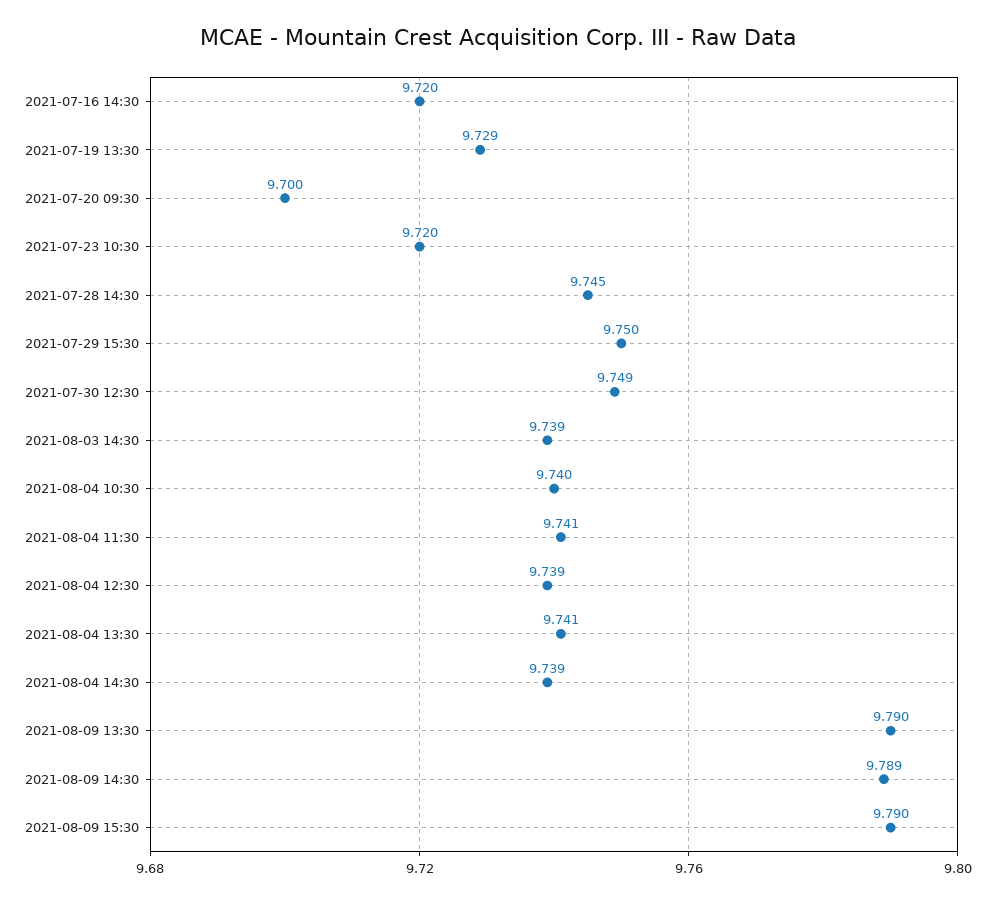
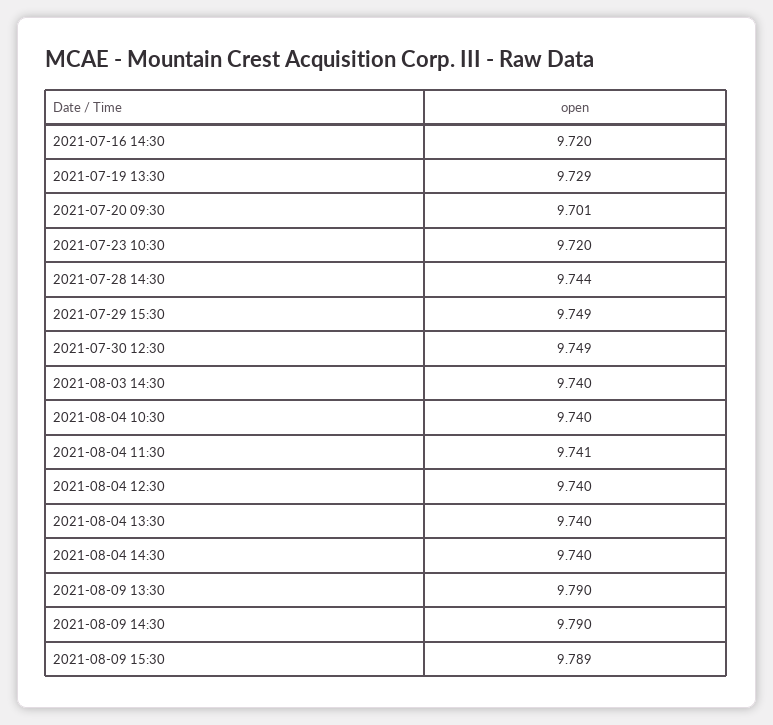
  {
    "2021-07-16 14:30": 9.72,
    "2021-07-19 13:30": 9.729,
-   "2021-07-20 09:30": 9.7,
+   "2021-07-20 09:30": 9.701,
    "2021-07-23 10:30": 9.72,
-   "2021-07-28 14:30": 9.745,
+   "2021-07-28 14:30": 9.744,
-   "2021-07-29 15:30": 9.75,
+   "2021-07-29 15:30": 9.749,
    "2021-07-30 12:30": 9.749,
-   "2021-08-03 14:30": 9.739,
+   "2021-08-03 14:30": 9.74,
    "2021-08-04 10:30": 9.74,
    "2021-08-04 11:30": 9.741,
-   "2021-08-04 12:30": 9.739,
+   "2021-08-04 12:30": 9.74,
-   "2021-08-04 13:30": 9.741,
+   "2021-08-04 13:30": 9.74,
-   "2021-08-04 14:30": 9.739,
+   "2021-08-04 14:30": 9.74,
    "2021-08-09 13:30": 9.79,
-   "2021-08-09 14:30": 9.789,
+   "2021-08-09 14:30": 9.79,
-   "2021-08-09 15:30": 9.79
+   "2021-08-09 15:30": 9.789
  }

